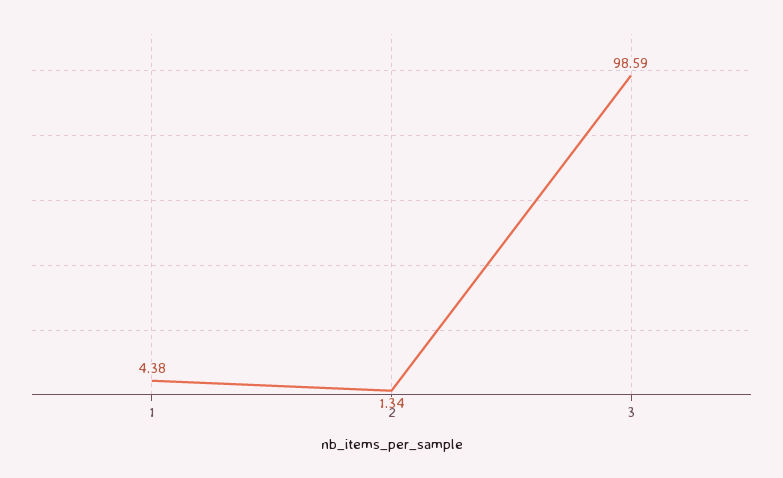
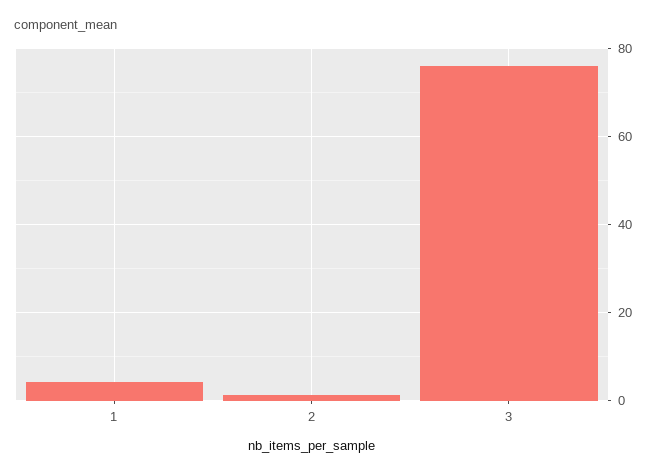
  {
    "1": 4.38,
    "2": 1.34,
-   "3": 98.59
+   "3": 76
  }

